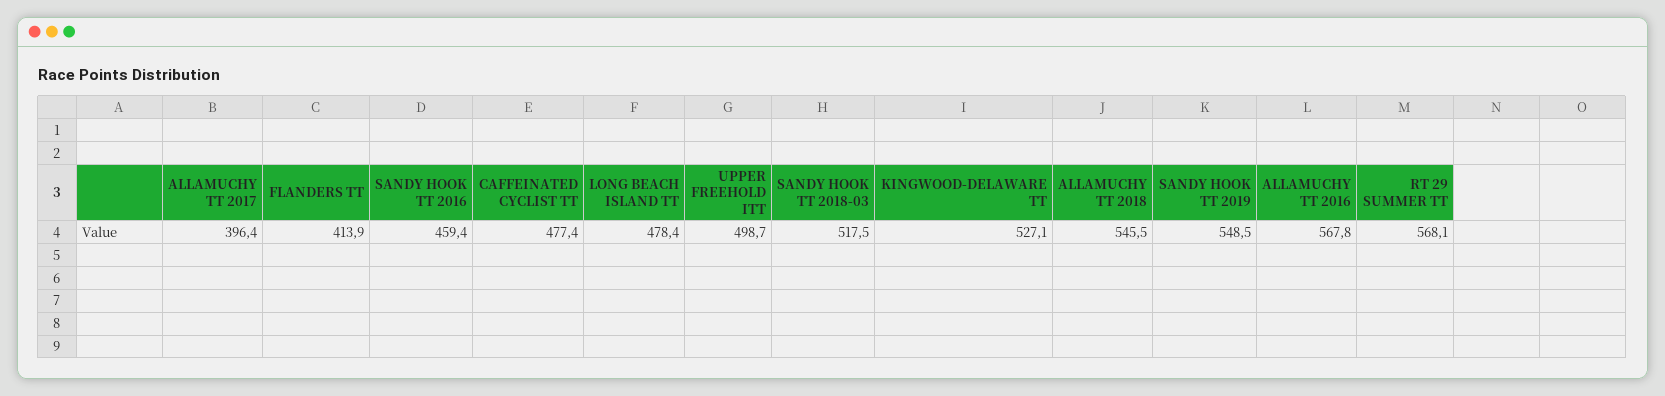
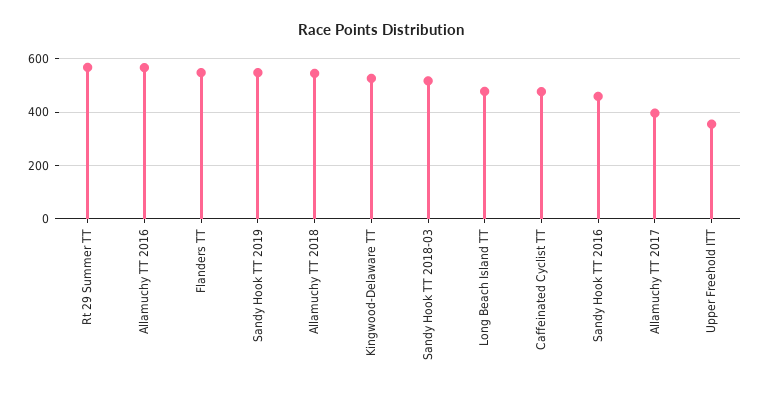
  {
    "ALLAMUCHY TT 2017": 396.4,
-   "FLANDERS TT": 413.9,
+   "FLANDERS TT": 550,
    "SANDY HOOK TT 2016": 459.4,
    "CAFFEINATED CYCLIST TT": 477.4,
    "LONG BEACH ISLAND TT": 478.4,
-   "UPPER FREEHOLD ITT": 498.7,
+   "UPPER FREEHOLD ITT": 350,
    "SANDY HOOK TT 2018-03": 517.5,
    "KINGWOOD-DELAWARE TT": 527.1,
    "ALLAMUCHY TT 2018": 545.5,
    "SANDY HOOK TT 2019": 548.5,
    "ALLAMUCHY TT 2016": 567.8,
    "RT 29 SUMMER TT": 568.1
  }

